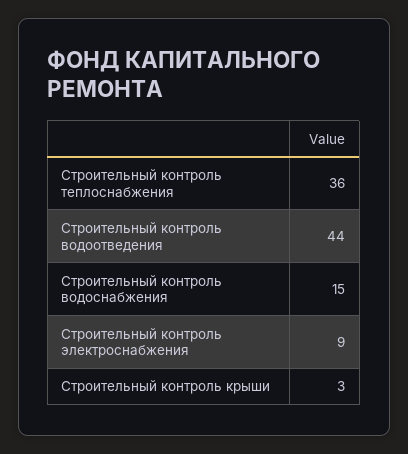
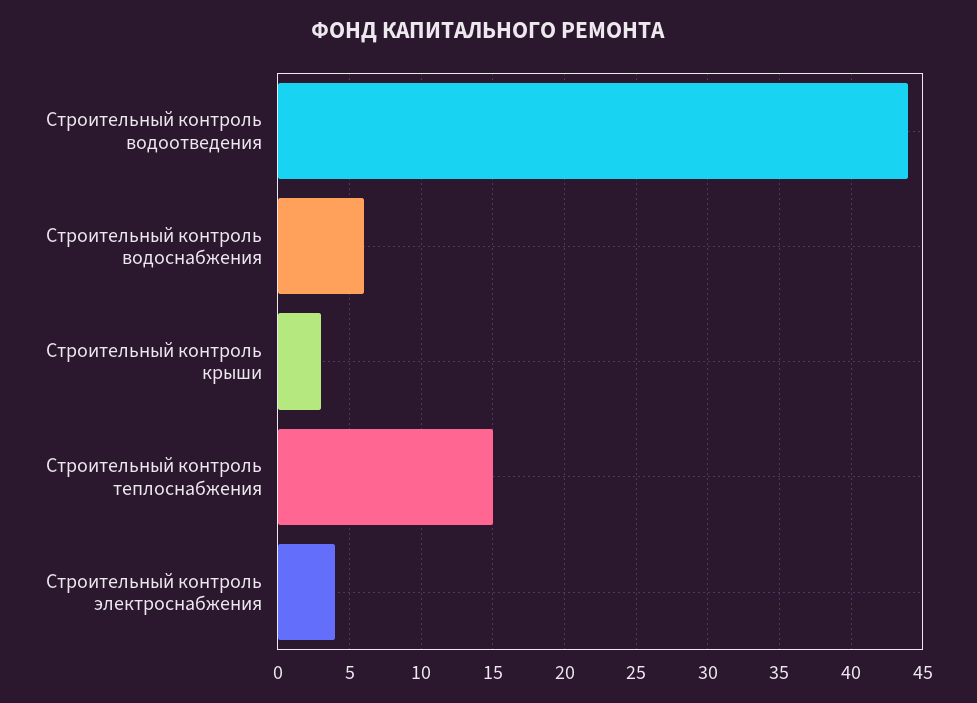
  {
-   "Строительный контроль теплоснабжения": 36,
+   "Строительный контроль теплоснабжения": 15,
    "Строительный контроль водоотведения": 44,
-   "Строительный контроль водоснабжения": 15,
+   "Строительный контроль водоснабжения": 6,
-   "Строительный контроль электроснабжения": 9,
+   "Строительный контроль электроснабжения": 4,
    "Строительный контроль крыши": 3
  }

